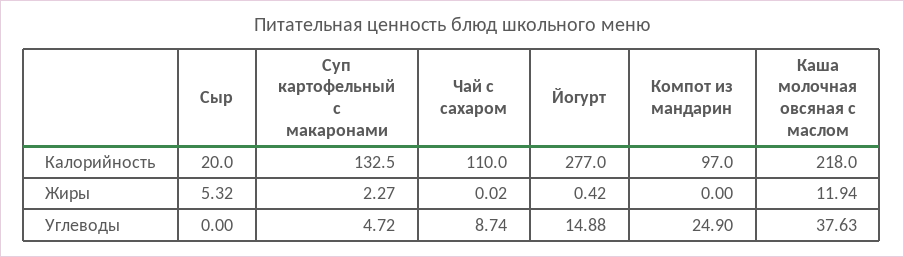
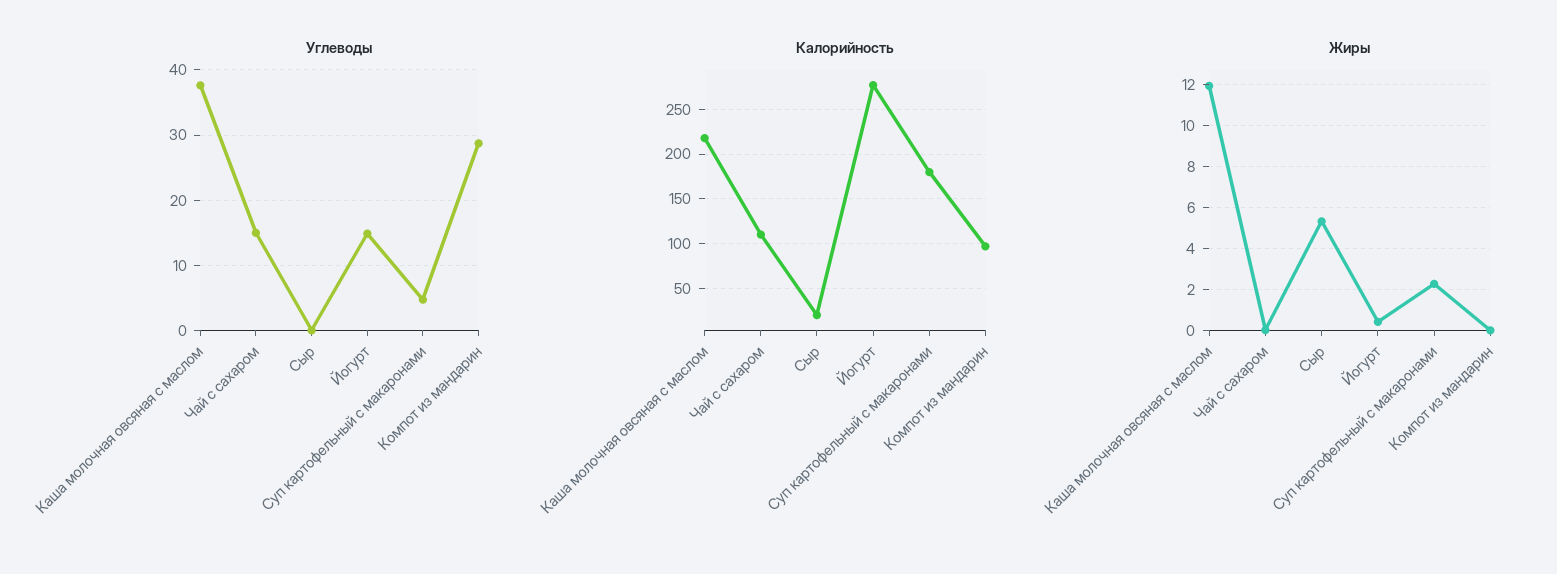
  {
    "Калорийность": {
      "Сыр": 20,
-     "Суп картофельный с макаронами": 132.5,
+     "Суп картофельный с макаронами": 180,
      "Чай с сахаром": 110,
      "Йогурт": 277,
      "Компот из мандарин": 97,
      "Каша молочная овсяная с маслом": 218
    },
    "Жиры": {
      "Сыр": 5.32,
      "Суп картофельный с макаронами": 2.27,
      "Чай с сахаром": 0.02,
      "Йогурт": 0.42,
      "Компот из мандарин": 0,
      "Каша молочная овсяная с маслом": 11.94
    },
    "Углеводы": {
      "Сыр": 0,
      "Суп картофельный с макаронами": 4.72,
-     "Чай с сахаром": 8.74,
+     "Чай с сахаром": 15,
      "Йогурт": 14.88,
-     "Компот из мандарин": 24.9,
+     "Компот из мандарин": 29,
      "Каша молочная овсяная с маслом": 37.63
    }
  }

